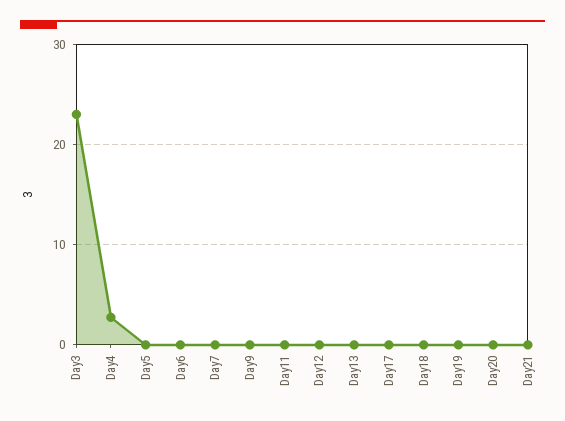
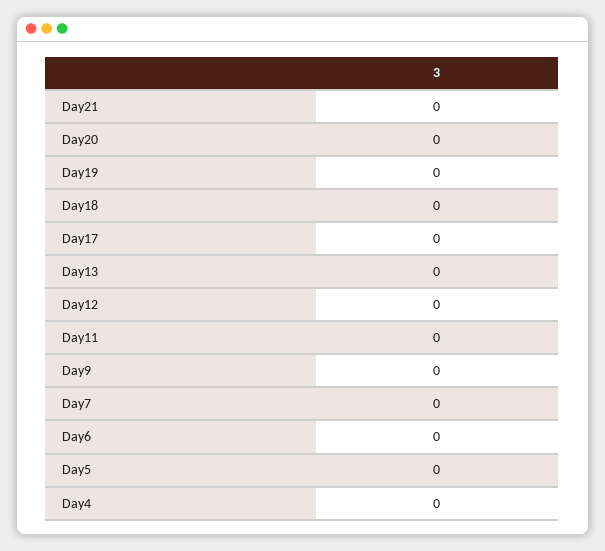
  {
-   "Day3": 23,
-   "Day4": 3,
+   "Day4": 0,
    "Day5": 0,
    "Day6": 0,
    "Day7": 0,
    "Day9": 0,
    "Day11": 0,
    "Day12": 0,
    "Day13": 0,
    "Day17": 0,
    "Day18": 0,
    "Day19": 0,
    "Day20": 0,
    "Day21": 0
  }

